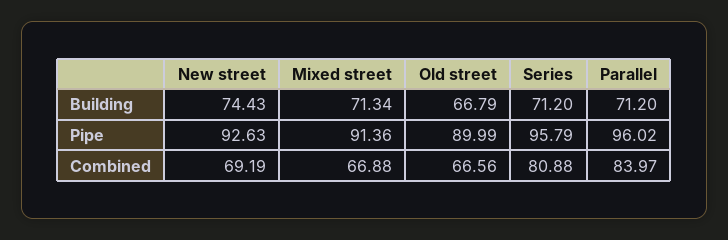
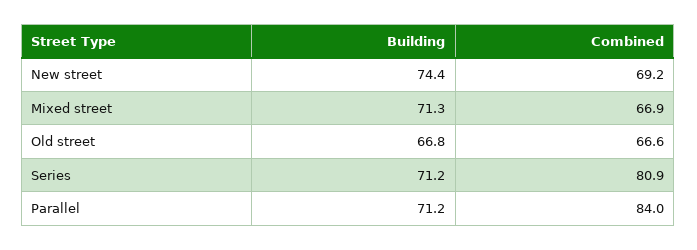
  {
    "New street": {
      "Building": 74.43,
-     "Pipe": 92.63,
      "Combined": 69.19
    },
    "Mixed street": {
      "Building": 71.34,
-     "Pipe": 91.36,
      "Combined": 66.88
    },
    "Old street": {
      "Building": 66.79,
-     "Pipe": 89.99,
      "Combined": 66.56
    },
    "Series": {
      "Building": 71.2,
-     "Pipe": 95.79,
      "Combined": 80.88
    },
    "Parallel": {
      "Building": 71.2,
-     "Pipe": 96.02,
      "Combined": 83.97
    }
  }

